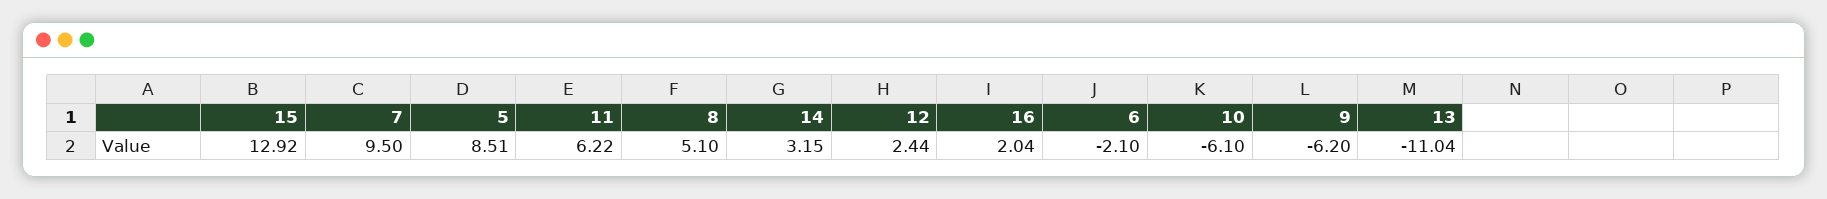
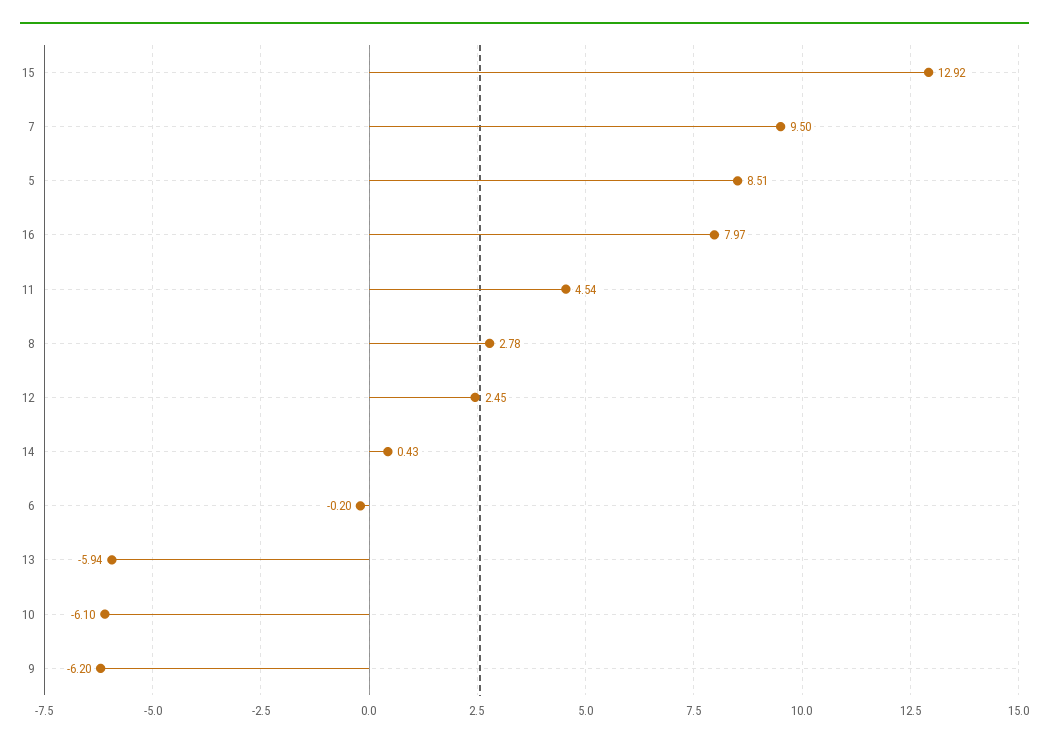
  {
    "15": 12.92,
    "7": 9.5,
    "5": 8.51,
-   "11": 6.22,
+   "11": 4.54,
-   "8": 5.1,
+   "8": 2.78,
-   "14": 3.15,
+   "14": 0.43,
-   "12": 2.44,
+   "12": 2.45,
-   "16": 2.04,
+   "16": 7.97,
-   "6": -2.1,
+   "6": -0.2,
    "10": -6.1,
    "9": -6.2,
-   "13": -11.04
+   "13": -5.94
  }

